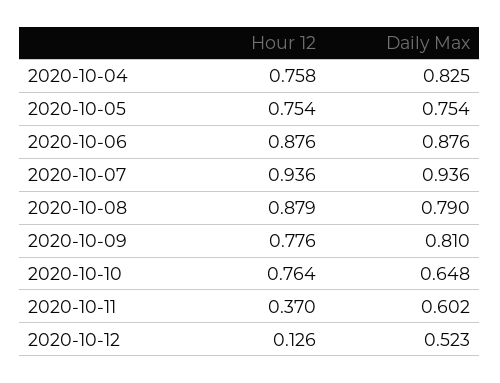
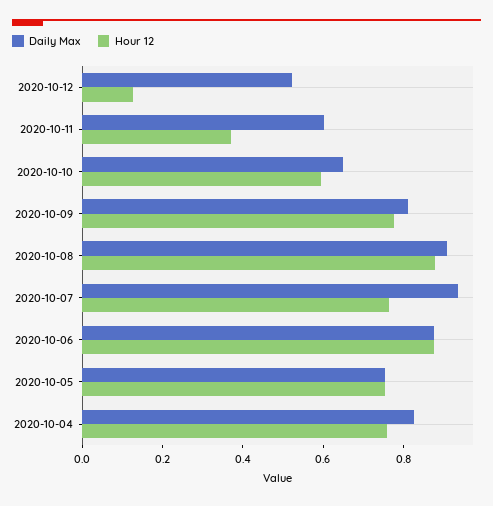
  {
    "Hour 12": {
      "2020-10-04": 0.758,
      "2020-10-05": 0.754,
      "2020-10-06": 0.876,
-     "2020-10-07": 0.936,
+     "2020-10-07": 0.75,
      "2020-10-08": 0.879,
      "2020-10-09": 0.776,
-     "2020-10-10": 0.764,
+     "2020-10-10": 0.6,
      "2020-10-11": 0.37,
      "2020-10-12": 0.126
    },
    "Daily Max": {
      "2020-10-04": 0.825,
      "2020-10-05": 0.754,
      "2020-10-06": 0.876,
      "2020-10-07": 0.936,
-     "2020-10-08": 0.79,
+     "2020-10-08": 0.9,
      "2020-10-09": 0.81,
      "2020-10-10": 0.648,
      "2020-10-11": 0.602,
      "2020-10-12": 0.523
    }
  }

